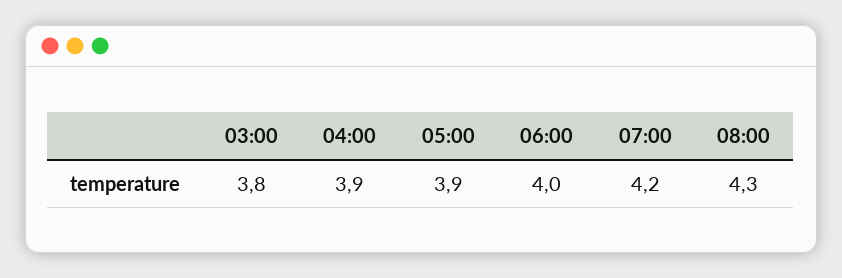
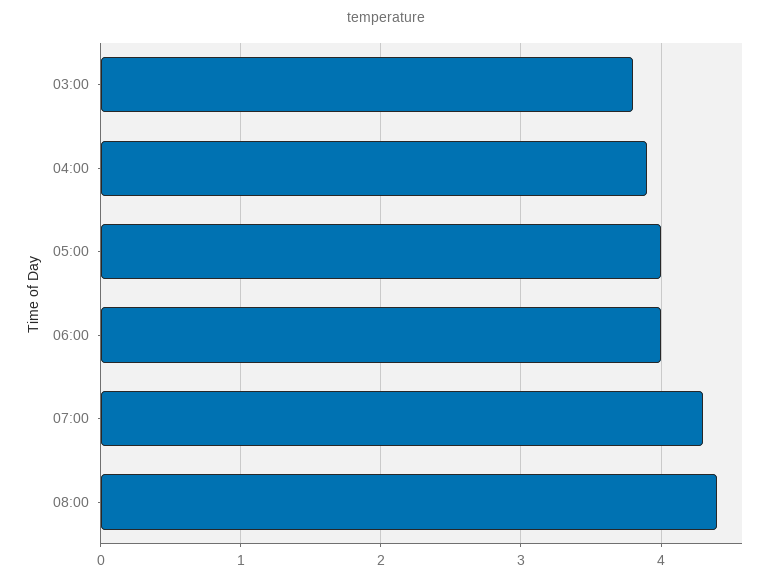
  {
    "03:00": 3.8,
    "04:00": 3.9,
-   "05:00": 3.9,
+   "05:00": 4,
    "06:00": 4,
-   "07:00": 4.2,
+   "07:00": 4.3,
-   "08:00": 4.3
+   "08:00": 4.4
  }

